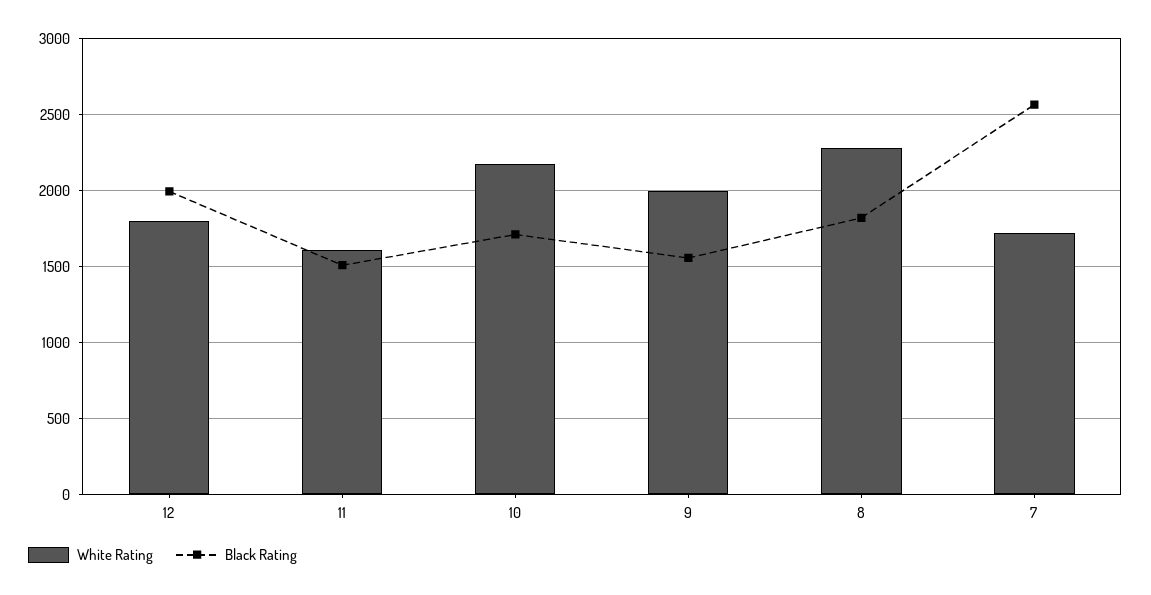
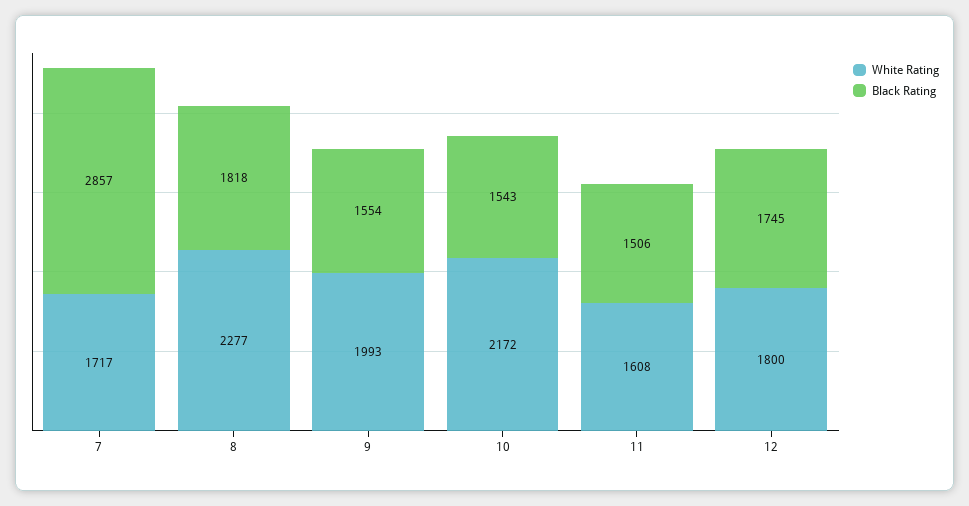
  {
    "White Rating": {
      "12": 1800,
      "11": 1608,
      "10": 2172,
      "9": 1993,
      "8": 2277,
      "7": 1717
    },
    "Black Rating": {
-     "12": 2000,
+     "12": 1745,
      "11": 1506,
-     "10": 1700,
+     "10": 1543,
      "9": 1554,
      "8": 1818,
-     "7": 2550
+     "7": 2857
    }
  }

